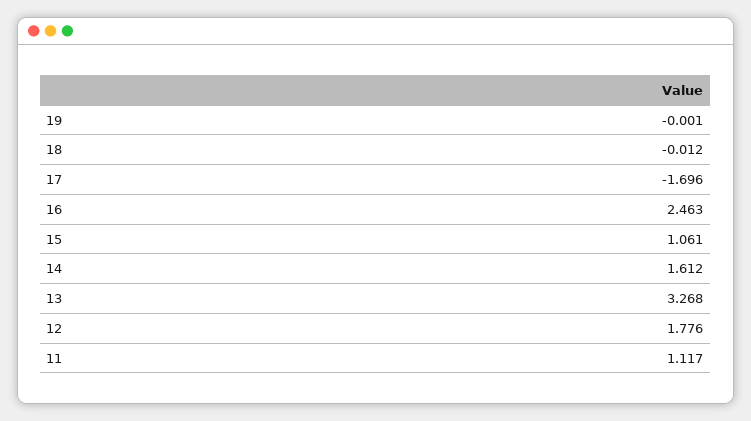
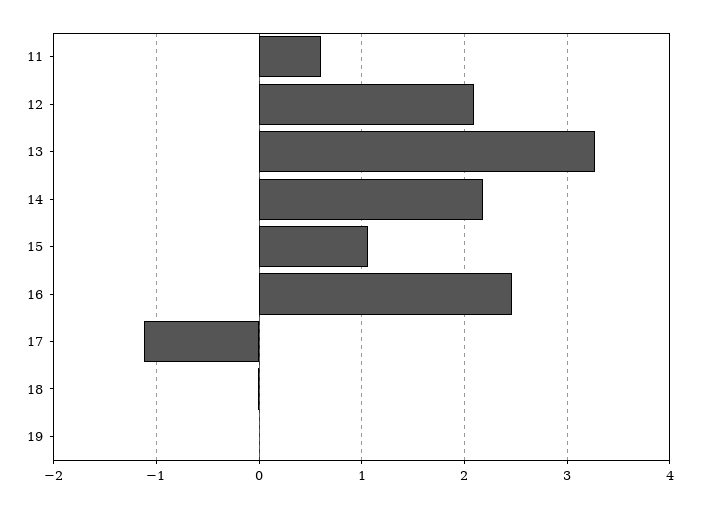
  {
    "19": -0.001,
    "18": -0.012,
-   "17": -1.696,
+   "17": -1.1,
    "16": 2.463,
    "15": 1.061,
-   "14": 1.612,
+   "14": 2.2,
    "13": 3.268,
-   "12": 1.776,
+   "12": 2.1,
-   "11": 1.117
+   "11": 0.6
  }

